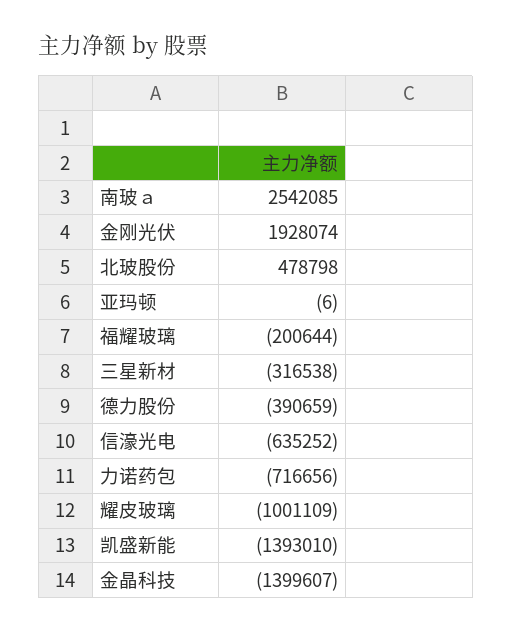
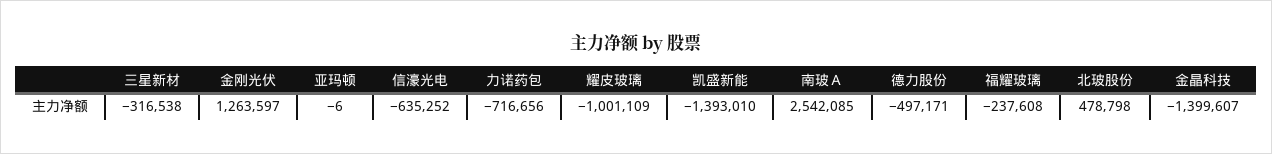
  {
    "南玻ａ": 2542085,
-   "金刚光伏": 1928074,
+   "金刚光伏": 1263597,
    "北玻股份": 478798,
    "亚玛顿": -6,
-   "福耀玻璃": -200644,
+   "福耀玻璃": -237608,
    "三星新材": -316538,
-   "德力股份": -390659,
+   "德力股份": -497171,
    "信濠光电": -635252,
    "力诺药包": -716656,
    "耀皮玻璃": -1001109,
    "凯盛新能": -1393010,
    "金晶科技": -1399607
  }

